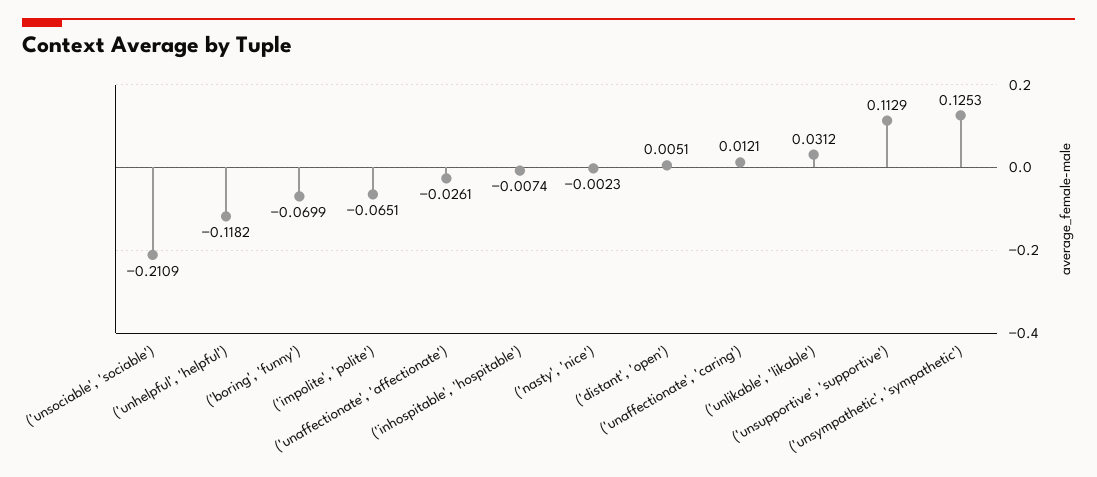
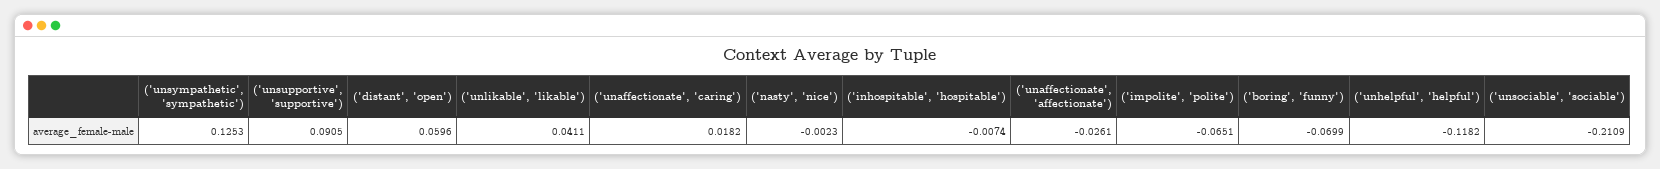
  {
    "('unsociable', 'sociable')": -0.2109,
    "('unhelpful', 'helpful')": -0.1182,
    "('boring', 'funny')": -0.0699,
    "('impolite', 'polite')": -0.0651,
    "('unaffectionate', 'affectionate')": -0.0261,
    "('inhospitable', 'hospitable')": -0.0074,
    "('nasty', 'nice')": -0.0023,
-   "('distant', 'open')": 0.0051,
+   "('distant', 'open')": 0.0596,
-   "('unaffectionate', 'caring')": 0.0121,
+   "('unaffectionate', 'caring')": 0.0182,
-   "('unlikable', 'likable')": 0.0312,
+   "('unlikable', 'likable')": 0.0411,
-   "('unsupportive', 'supportive')": 0.1129,
+   "('unsupportive', 'supportive')": 0.0905,
    "('unsympathetic', 'sympathetic')": 0.1253
  }

